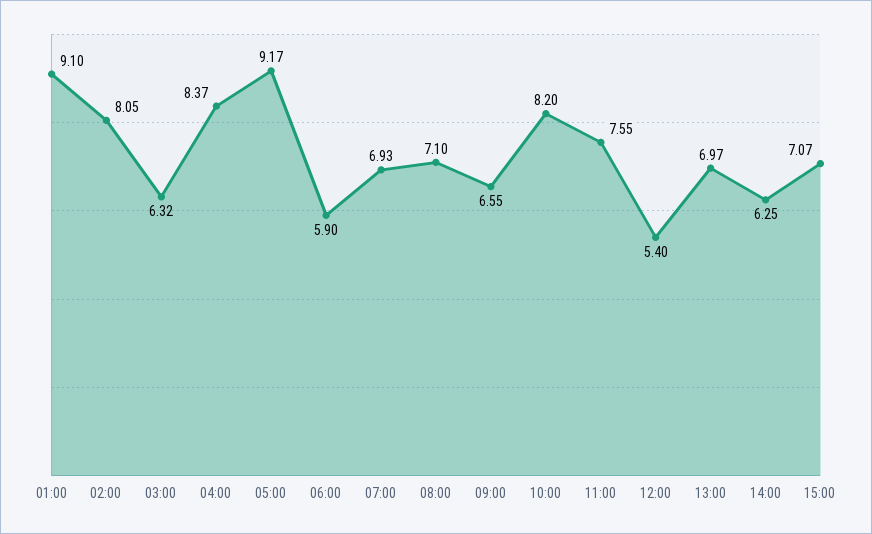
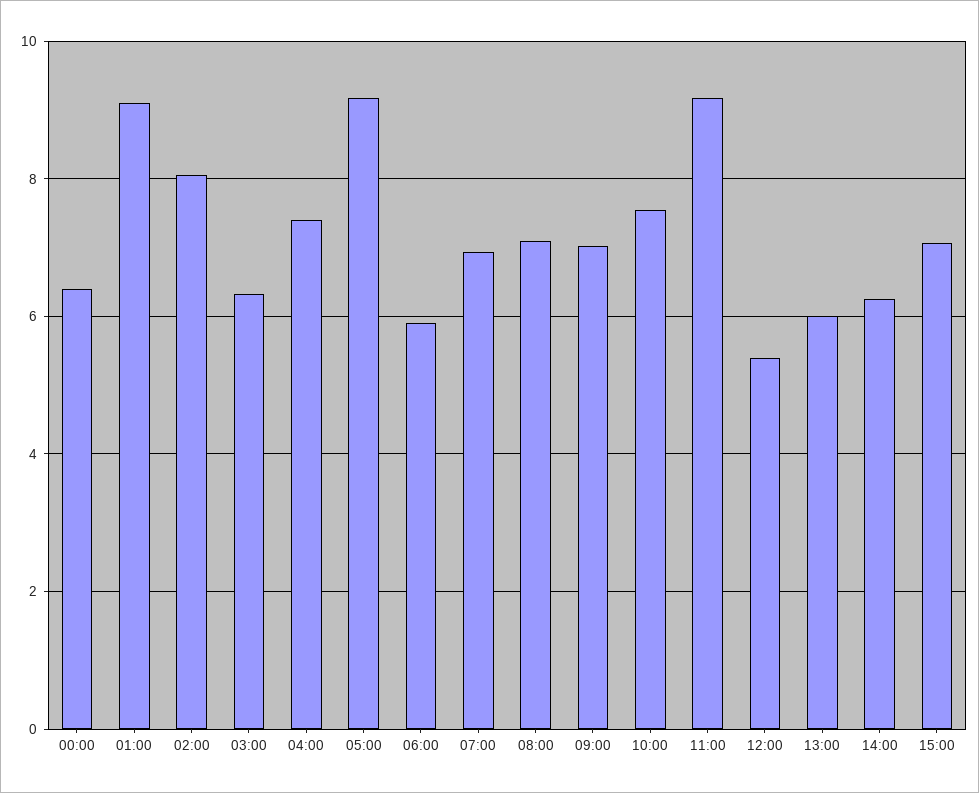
  {
    "01:00": 9.1,
    "02:00": 8.05,
    "03:00": 6.32,
-   "04:00": 8.37,
+   "04:00": 7.4,
    "05:00": 9.17,
    "06:00": 5.9,
    "07:00": 6.93,
    "08:00": 7.1,
-   "09:00": 6.55,
+   "09:00": 7,
-   "10:00": 8.2,
+   "10:00": 7.6,
-   "11:00": 7.55,
+   "11:00": 9.2,
    "12:00": 5.4,
-   "13:00": 6.97,
+   "13:00": 6,
    "14:00": 6.25,
-   "15:00": 7.07
+   "15:00": 7.07,
+   "00:00": 6.4
  }

